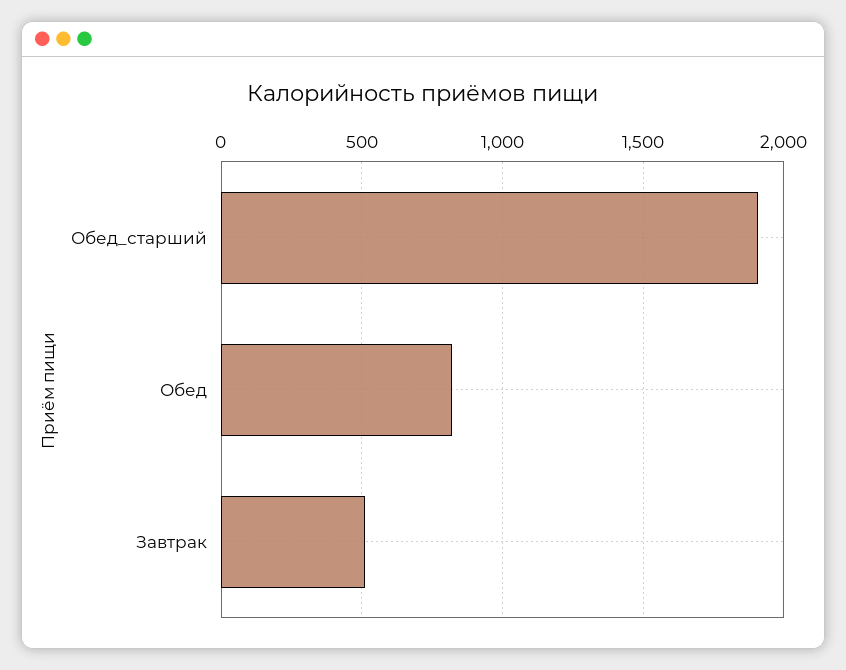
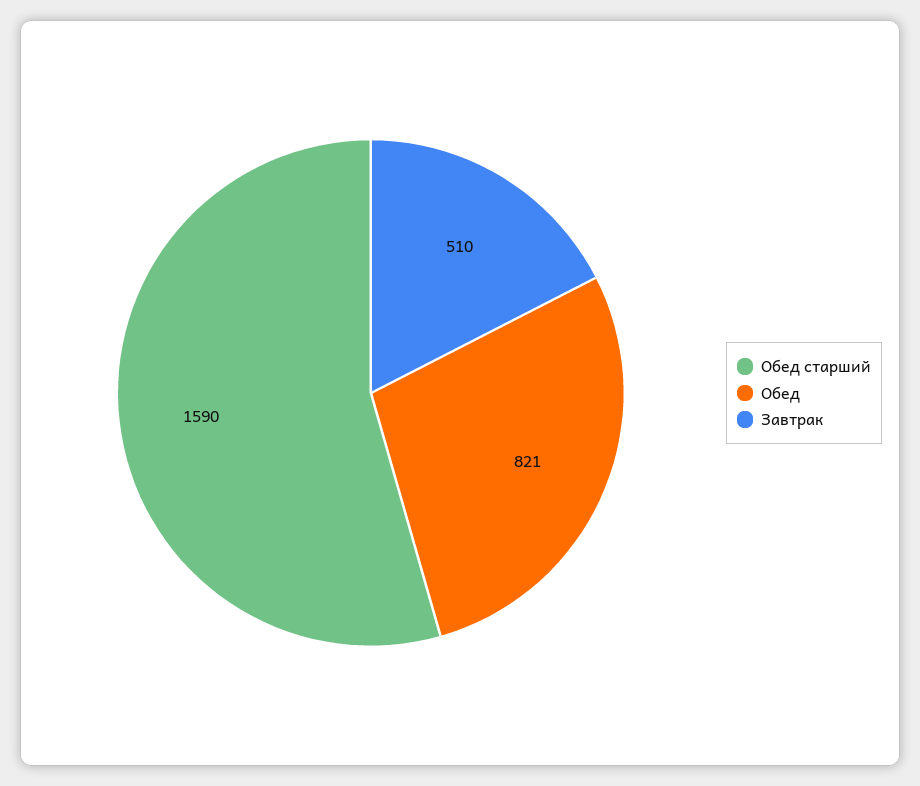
  {
-   "Обед_старший": 1900,
+   "Обед_старший": 1590,
    "Обед": 821,
    "Завтрак": 510
  }

